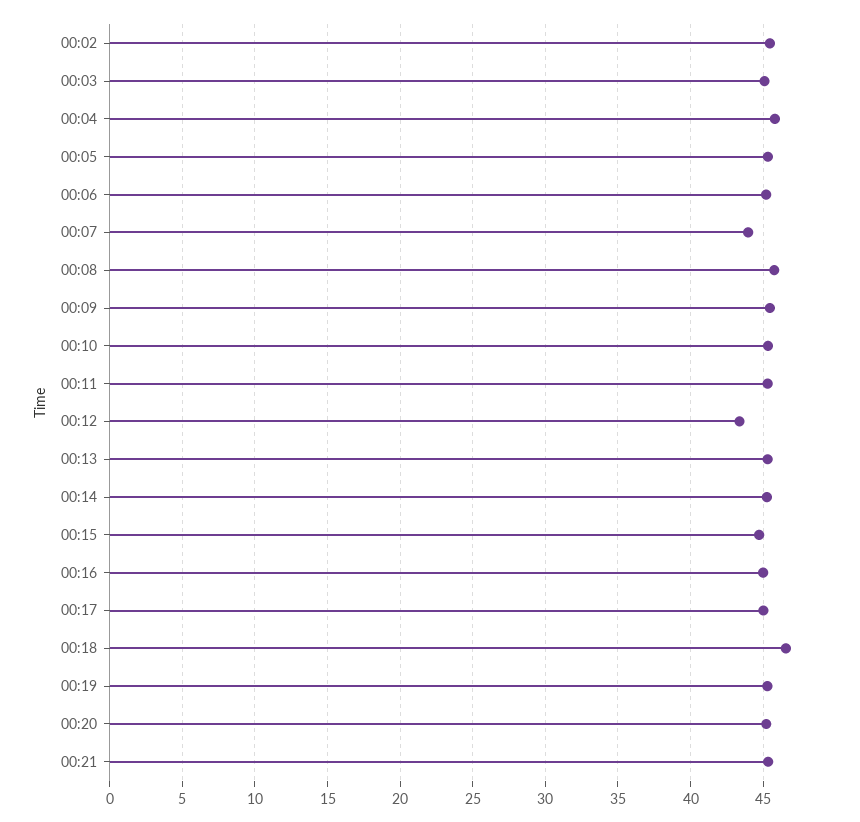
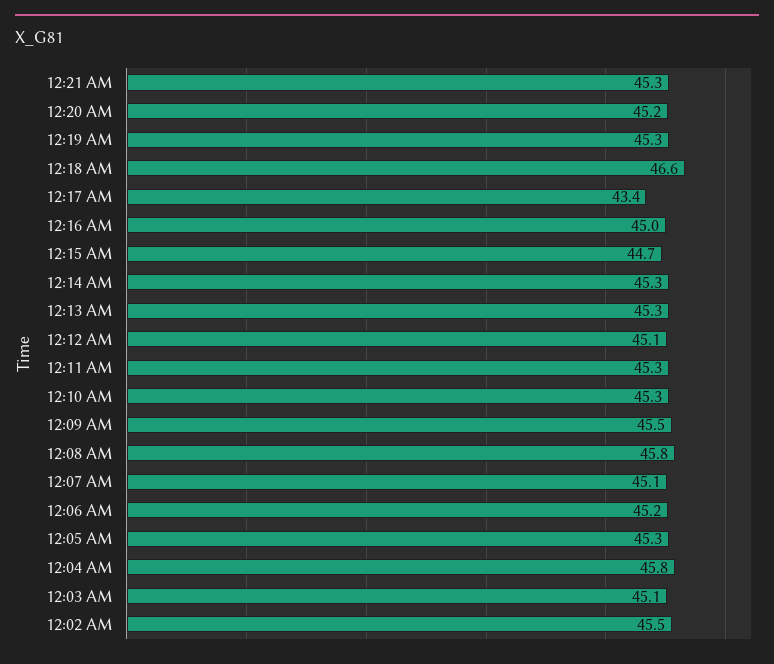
  {
    "00:02": 45.5,
    "00:03": 45.1,
    "00:04": 45.8,
    "00:05": 45.3,
    "00:06": 45.2,
-   "00:07": 44,
+   "00:07": 45.1,
    "00:08": 45.8,
    "00:09": 45.5,
    "00:10": 45.3,
    "00:11": 45.3,
-   "00:12": 43.5,
+   "00:12": 45.1,
    "00:13": 45.3,
    "00:14": 45.3,
    "00:15": 44.7,
    "00:16": 45,
-   "00:17": 45,
+   "00:17": 43.4,
    "00:18": 46.6,
    "00:19": 45.3,
    "00:20": 45.2,
    "00:21": 45.3
  }

